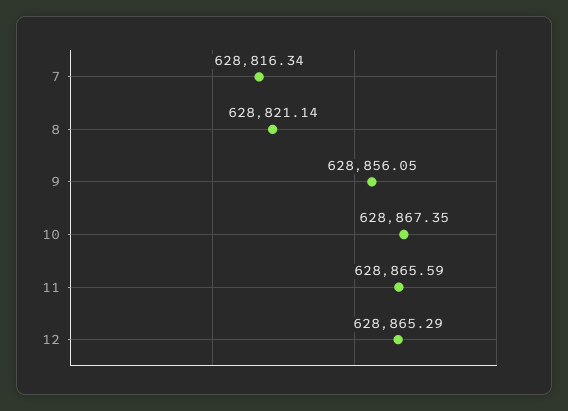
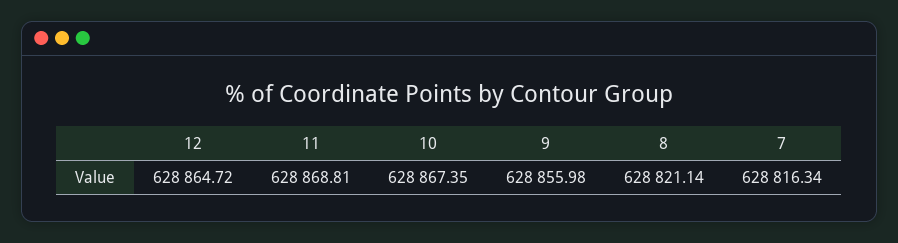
  {
    "7": 628816.34,
    "8": 628821.14,
-   "9": 628856.05,
+   "9": 628855.98,
    "10": 628867.35,
-   "11": 628865.59,
+   "11": 628868.81,
-   "12": 628865.29
+   "12": 628864.72
  }

